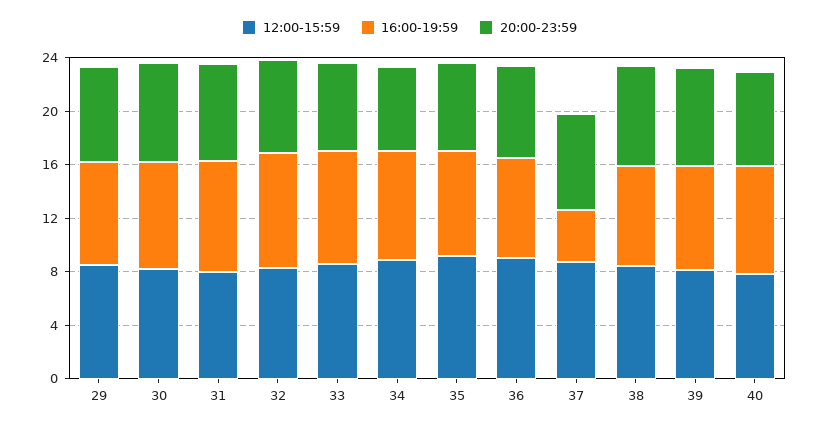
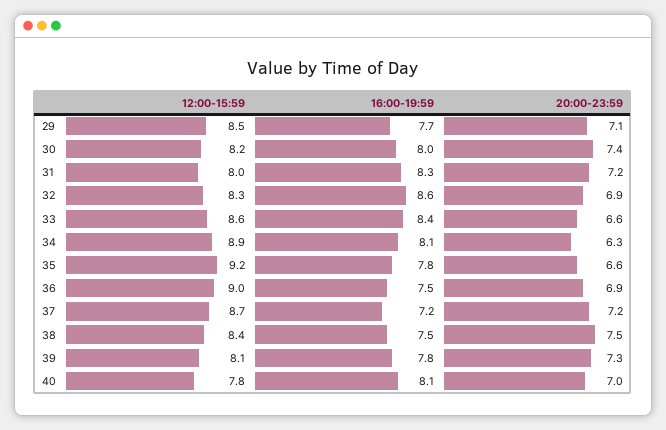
  {
    "12:00-15:59": {
      "29": 8.5,
      "30": 8.2,
      "31": 8,
      "32": 8.3,
      "33": 8.6,
      "34": 8.9,
      "35": 9.2,
      "36": 9,
      "37": 8.7,
      "38": 8.4,
      "39": 8.1,
      "40": 7.8
    },
    "16:00-19:59": {
      "29": 7.7,
      "30": 8,
      "31": 8.3,
      "32": 8.6,
      "33": 8.4,
      "34": 8.1,
      "35": 7.8,
      "36": 7.5,
-     "37": 4,
+     "37": 7.2,
      "38": 7.5,
      "39": 7.8,
      "40": 8.1
    },
    "20:00-23:59": {
      "29": 7.1,
      "30": 7.4,
      "31": 7.2,
      "32": 6.9,
      "33": 6.6,
      "34": 6.3,
      "35": 6.6,
      "36": 6.9,
      "37": 7.2,
      "38": 7.5,
      "39": 7.3,
      "40": 7
    }
  }

